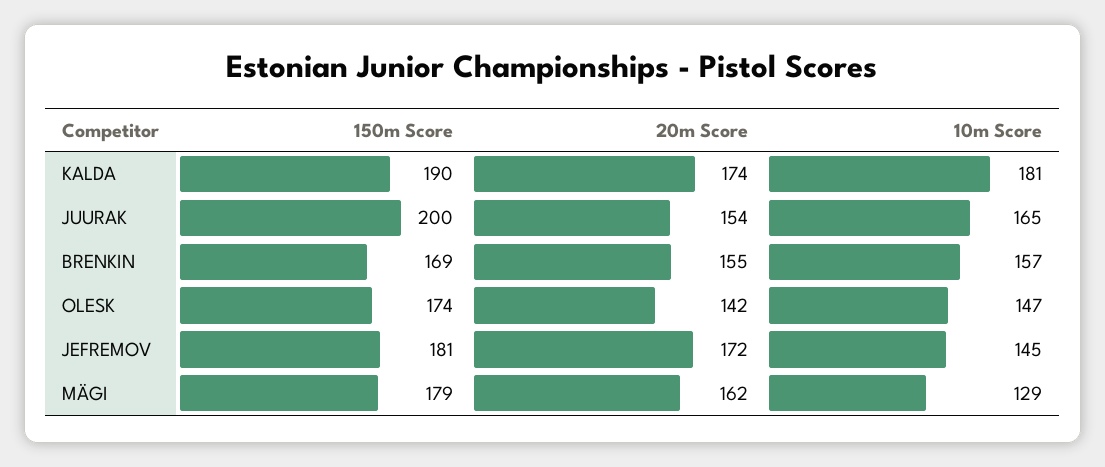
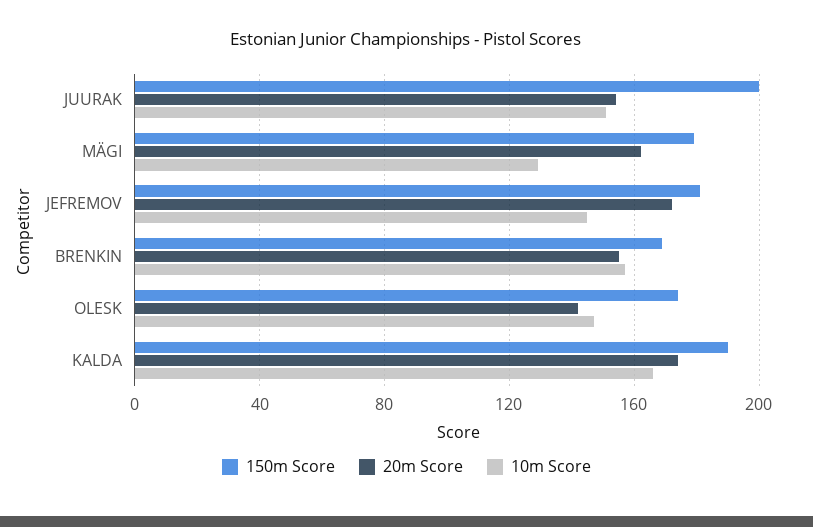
  {
    "150m Score": {
      "KALDA": 190,
      "JUURAK": 200,
      "BRENKIN": 169,
      "OLESK": 174,
      "JEFREMOV": 181,
      "MÄGI": 179
    },
    "20m Score": {
      "KALDA": 174,
      "JUURAK": 154,
      "BRENKIN": 155,
      "OLESK": 142,
      "JEFREMOV": 172,
      "MÄGI": 162
    },
    "10m Score": {
-     "KALDA": 181,
+     "KALDA": 165,
-     "JUURAK": 165,
+     "JUURAK": 150,
      "BRENKIN": 157,
      "OLESK": 147,
      "JEFREMOV": 145,
      "MÄGI": 129
    }
  }

